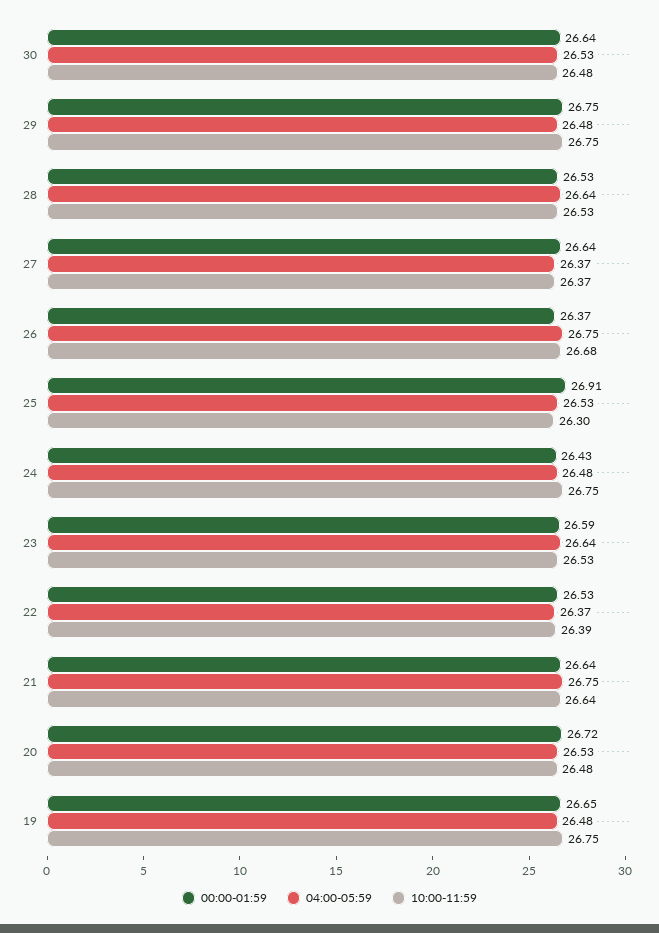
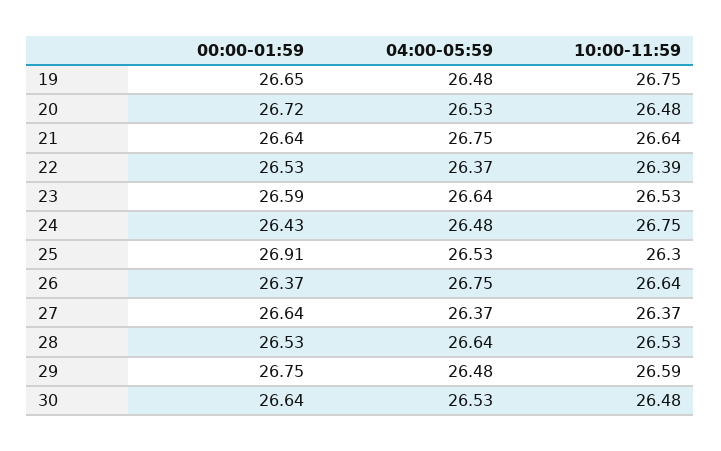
  {
    "00:00-01:59": {
      "30": 26.64,
      "29": 26.75,
      "28": 26.53,
      "27": 26.64,
      "26": 26.37,
      "25": 26.91,
      "24": 26.43,
      "23": 26.59,
      "22": 26.53,
      "21": 26.64,
      "20": 26.72,
      "19": 26.65
    },
    "04:00-05:59": {
      "30": 26.53,
      "29": 26.48,
      "28": 26.64,
      "27": 26.37,
      "26": 26.75,
      "25": 26.53,
      "24": 26.48,
      "23": 26.64,
      "22": 26.37,
      "21": 26.75,
      "20": 26.53,
      "19": 26.48
    },
    "10:00-11:59": {
      "30": 26.48,
-     "29": 26.75,
+     "29": 26.59,
      "28": 26.53,
      "27": 26.37,
-     "26": 26.68,
+     "26": 26.64,
      "25": 26.3,
      "24": 26.75,
      "23": 26.53,
      "22": 26.39,
      "21": 26.64,
      "20": 26.48,
      "19": 26.75
    }
  }

